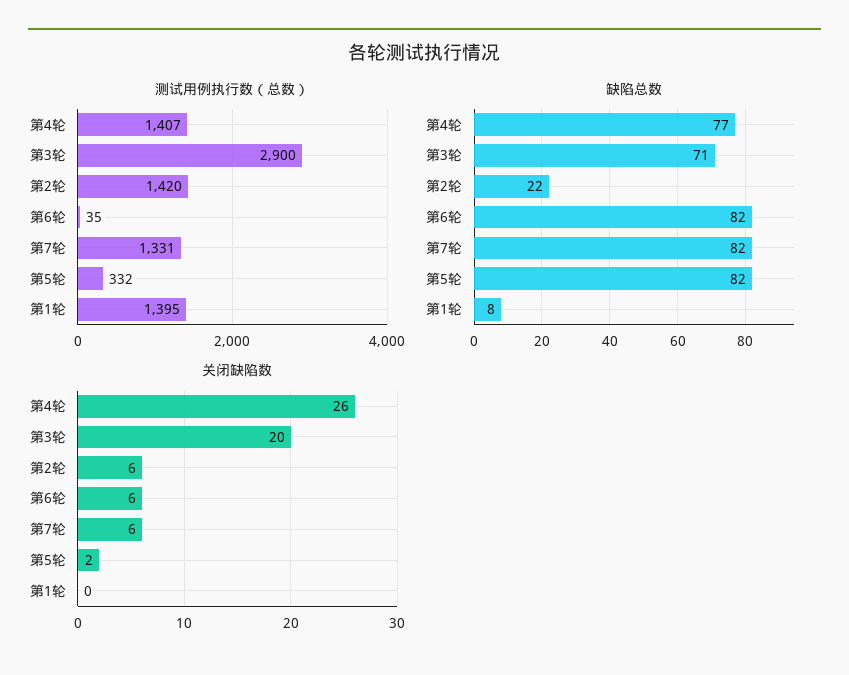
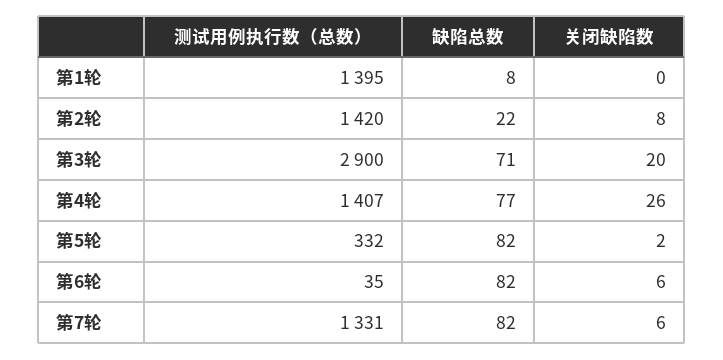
  {
    "测试用例执行数（总数）": {
      "第4轮": 1407,
      "第3轮": 2900,
      "第2轮": 1420,
      "第6轮": 35,
      "第7轮": 1331,
      "第5轮": 332,
      "第1轮": 1395
    },
    "缺陷总数": {
      "第4轮": 77,
      "第3轮": 71,
      "第2轮": 22,
      "第6轮": 82,
      "第7轮": 82,
      "第5轮": 82,
      "第1轮": 8
    },
    "关闭缺陷数": {
      "第4轮": 26,
      "第3轮": 20,
-     "第2轮": 6,
+     "第2轮": 8,
      "第6轮": 6,
      "第7轮": 6,
      "第5轮": 2,
      "第1轮": 0
    }
  }

